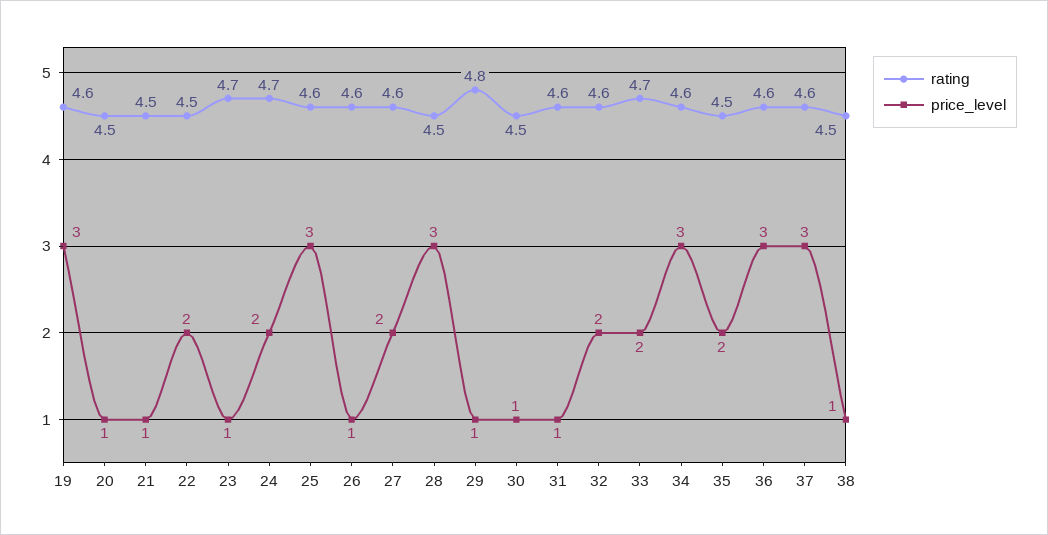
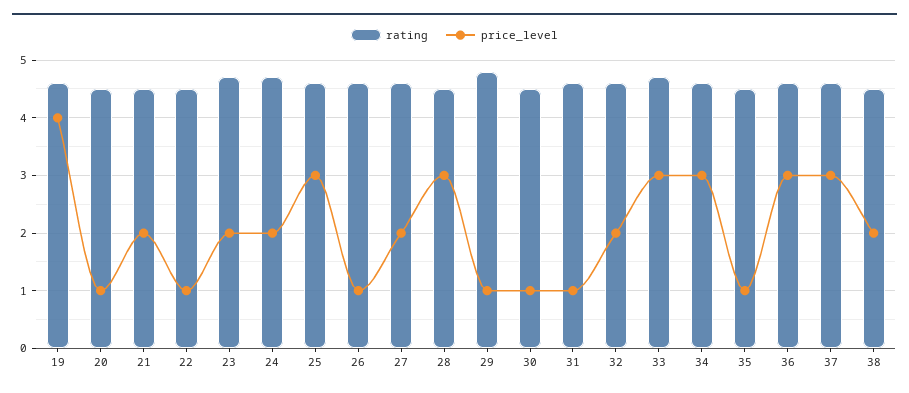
  {
    "rating": {
      "19": 4.6,
      "20": 4.5,
      "21": 4.5,
      "22": 4.5,
      "23": 4.7,
      "24": 4.7,
      "25": 4.6,
      "26": 4.6,
      "27": 4.6,
      "28": 4.5,
      "29": 4.8,
      "30": 4.5,
      "31": 4.6,
      "32": 4.6,
      "33": 4.7,
      "34": 4.6,
      "35": 4.5,
      "36": 4.6,
      "37": 4.6,
      "38": 4.5
    },
    "price_level": {
-     "19": 3,
+     "19": 4,
      "20": 1,
-     "21": 1,
+     "21": 2,
-     "22": 2,
+     "22": 1,
-     "23": 1,
+     "23": 2,
      "24": 2,
      "25": 3,
      "26": 1,
      "27": 2,
      "28": 3,
      "29": 1,
      "30": 1,
      "31": 1,
      "32": 2,
-     "33": 2,
+     "33": 3,
      "34": 3,
-     "35": 2,
+     "35": 1,
      "36": 3,
      "37": 3,
-     "38": 1
+     "38": 2
    }
  }

